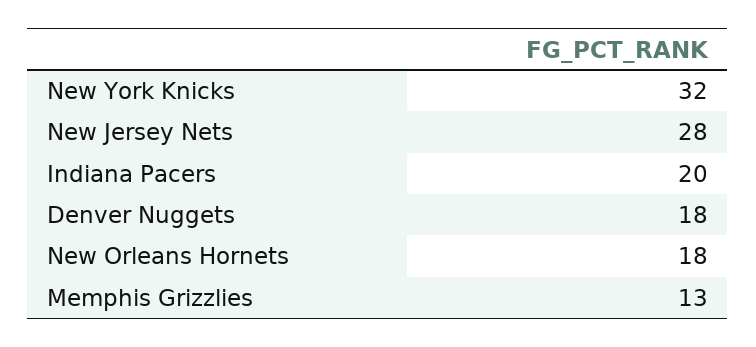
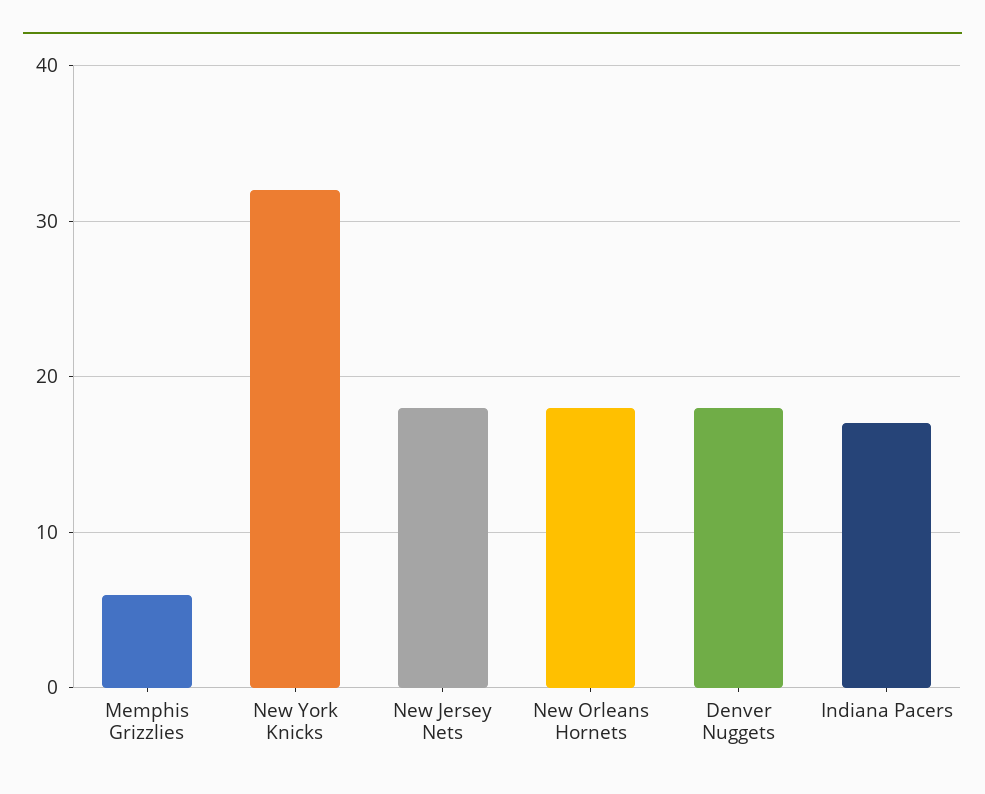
  {
    "New York Knicks": 32,
-   "New Jersey Nets": 28,
+   "New Jersey Nets": 18,
-   "Indiana Pacers": 20,
+   "Indiana Pacers": 17,
    "Denver Nuggets": 18,
    "New Orleans Hornets": 18,
-   "Memphis Grizzlies": 13
+   "Memphis Grizzlies": 6
  }

